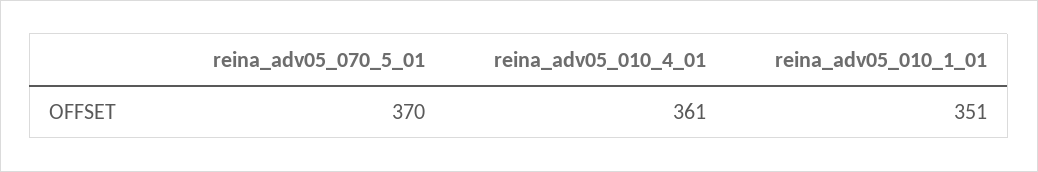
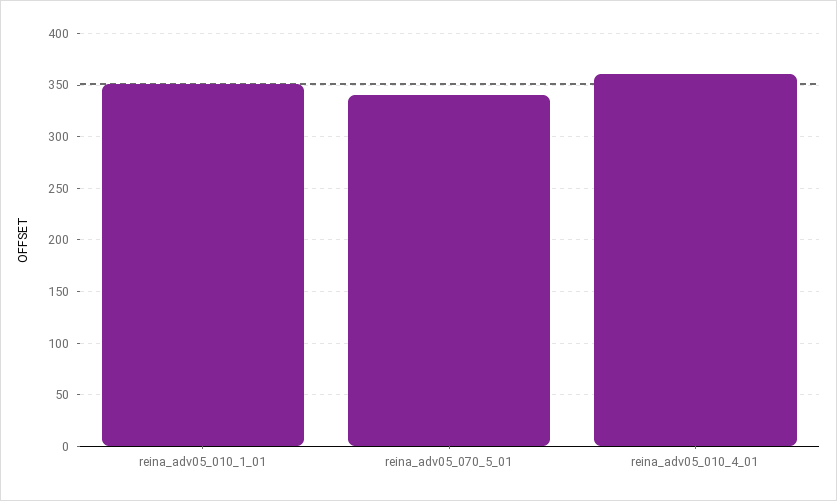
  {
-   "reina_adv05_070_5_01": 370,
+   "reina_adv05_070_5_01": 340,
    "reina_adv05_010_4_01": 361,
    "reina_adv05_010_1_01": 351
  }

